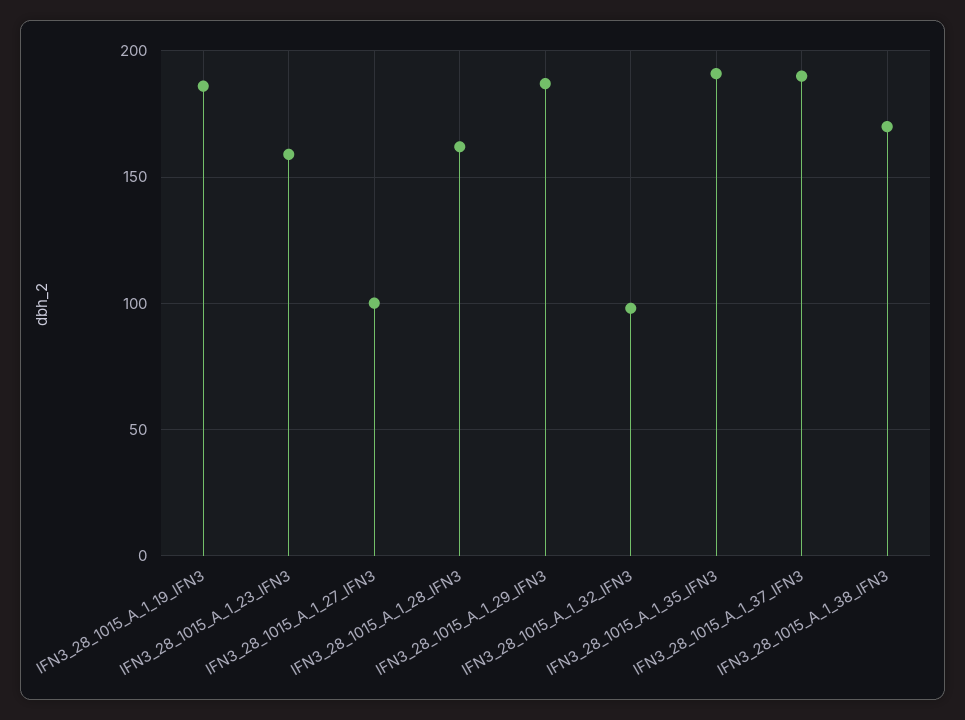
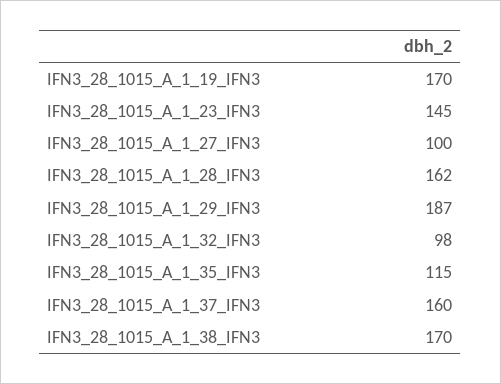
  {
-   "IFN3_28_1015_A_1_19_IFN3": 185,
+   "IFN3_28_1015_A_1_19_IFN3": 170,
-   "IFN3_28_1015_A_1_23_IFN3": 160,
+   "IFN3_28_1015_A_1_23_IFN3": 145,
    "IFN3_28_1015_A_1_27_IFN3": 100,
    "IFN3_28_1015_A_1_28_IFN3": 162,
    "IFN3_28_1015_A_1_29_IFN3": 187,
    "IFN3_28_1015_A_1_32_IFN3": 98,
-   "IFN3_28_1015_A_1_35_IFN3": 190,
+   "IFN3_28_1015_A_1_35_IFN3": 115,
-   "IFN3_28_1015_A_1_37_IFN3": 190,
+   "IFN3_28_1015_A_1_37_IFN3": 160,
    "IFN3_28_1015_A_1_38_IFN3": 170
  }

